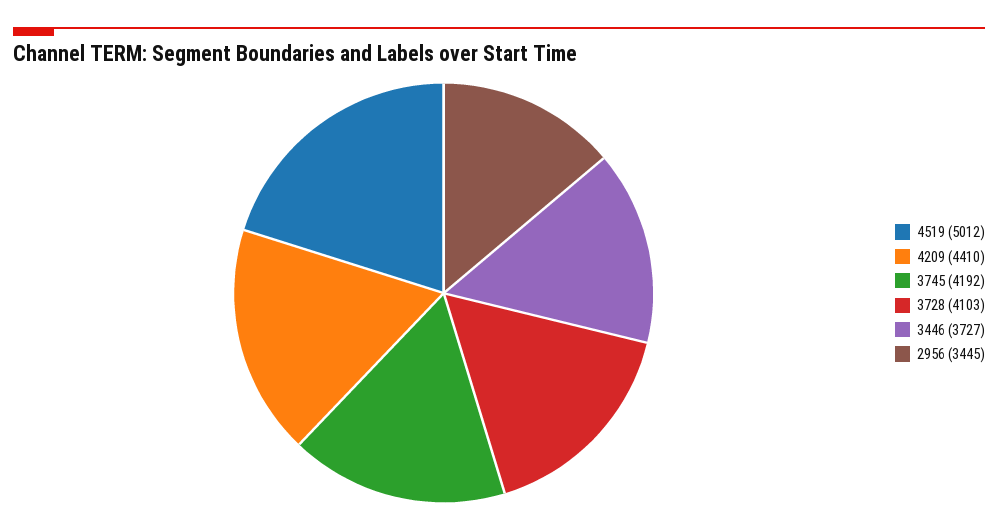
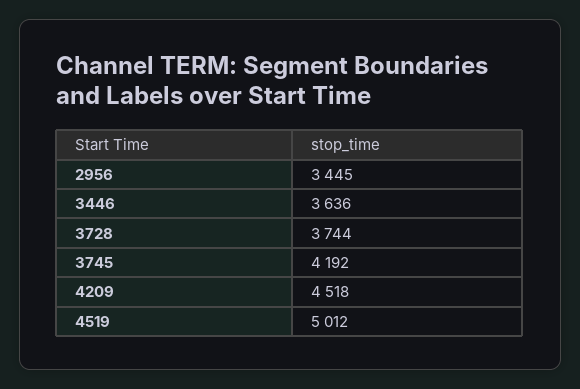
  {
    "4519": 5012,
-   "4209": 4410,
+   "4209": 4518,
    "3745": 4192,
-   "3728": 4103,
+   "3728": 3744,
-   "3446": 3727,
+   "3446": 3636,
    "2956": 3445
  }

